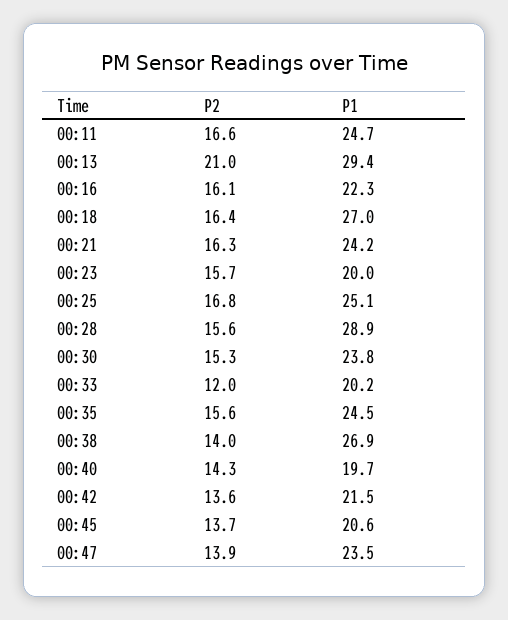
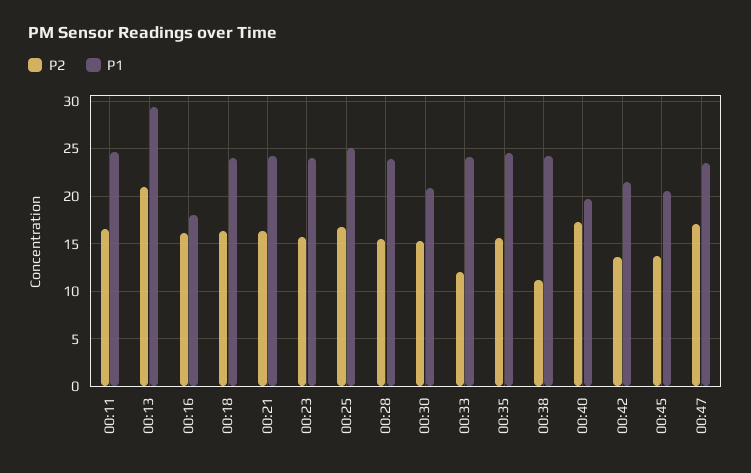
  {
    "P2": {
      "00:11": 16.6,
      "00:13": 21,
      "00:16": 16.1,
      "00:18": 16.4,
      "00:21": 16.3,
      "00:23": 15.7,
      "00:25": 16.8,
      "00:28": 15.6,
      "00:30": 15.3,
      "00:33": 12,
      "00:35": 15.6,
-     "00:38": 14,
+     "00:38": 11,
-     "00:40": 14.3,
+     "00:40": 17,
      "00:42": 13.6,
      "00:45": 13.7,
-     "00:47": 13.9
+     "00:47": 17
    },
    "P1": {
      "00:11": 24.7,
      "00:13": 29.4,
-     "00:16": 22.3,
+     "00:16": 18,
-     "00:18": 27,
+     "00:18": 24,
      "00:21": 24.2,
-     "00:23": 20,
+     "00:23": 24,
      "00:25": 25.1,
-     "00:28": 28.9,
+     "00:28": 24,
-     "00:30": 23.8,
+     "00:30": 21,
-     "00:33": 20.2,
+     "00:33": 24,
      "00:35": 24.5,
-     "00:38": 26.9,
+     "00:38": 24,
      "00:40": 19.7,
      "00:42": 21.5,
      "00:45": 20.6,
      "00:47": 23.5
    }
  }

